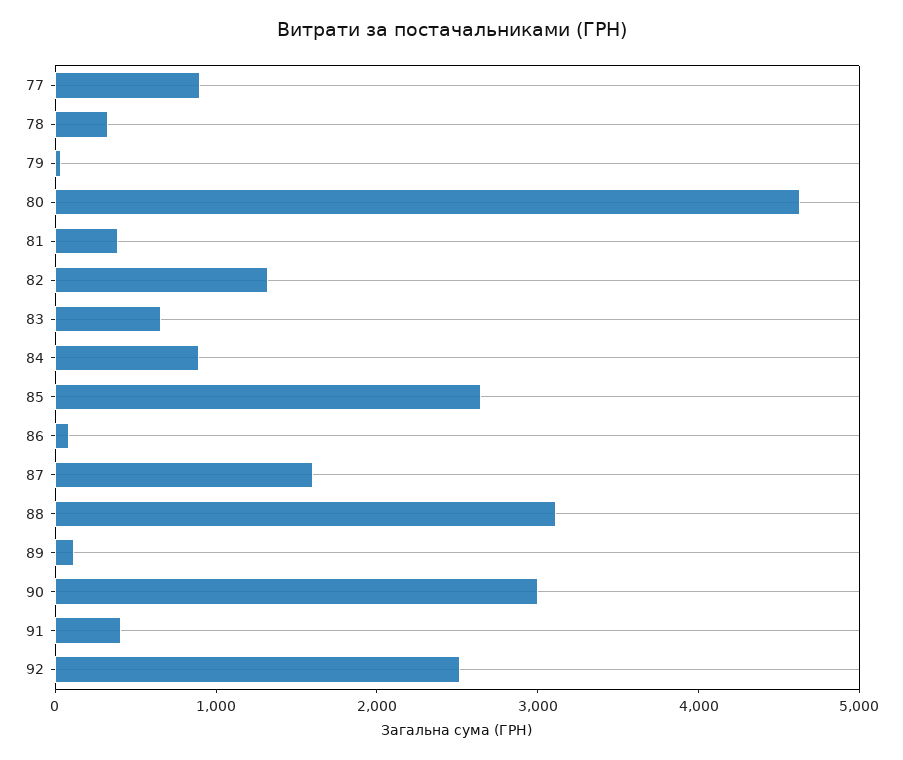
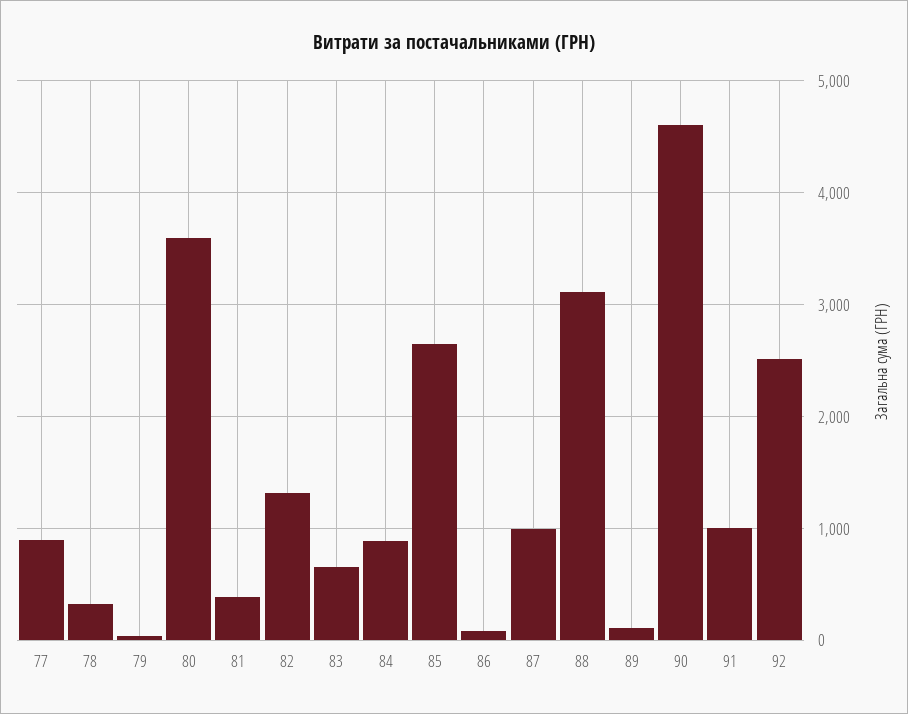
  {
    "77": 900,
    "78": 300,
    "79": 0,
-   "80": 4600,
+   "80": 3600,
    "81": 400,
    "82": 1300,
    "83": 700,
    "84": 900,
    "85": 2600,
    "86": 100,
-   "87": 1600,
+   "87": 1000,
    "88": 3100,
    "89": 100,
-   "90": 3000,
+   "90": 4600,
-   "91": 400,
+   "91": 1000,
    "92": 2500
  }

